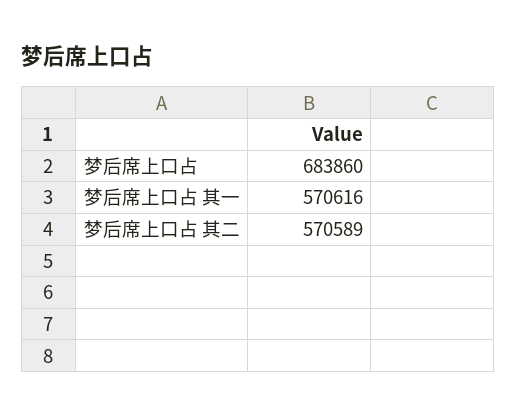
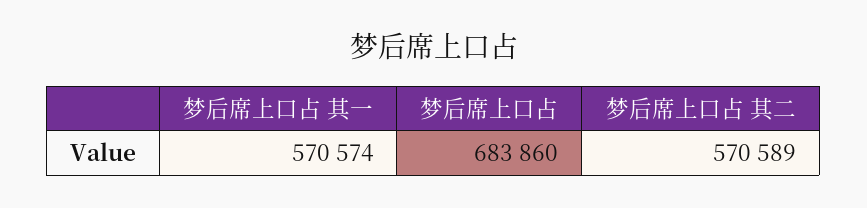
  {
    "梦后席上口占": 683860,
-   "梦后席上口占 其一": 570616,
+   "梦后席上口占 其一": 570574,
    "梦后席上口占 其二": 570589
  }

